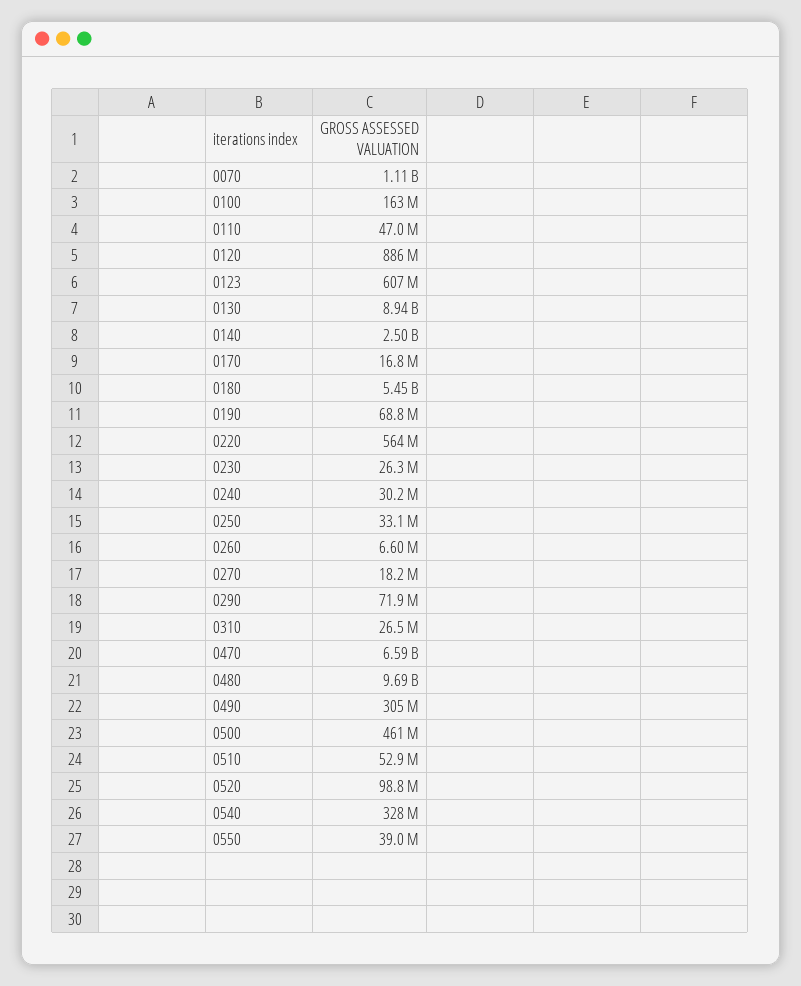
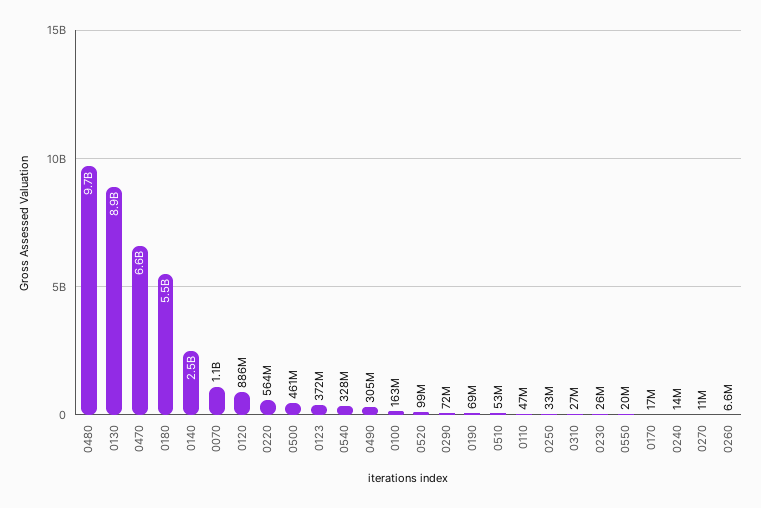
  {
    "0070": 1110000000,
    "0100": 163000000,
    "0110": 47000000,
    "0120": 886000000,
-   "0123": 607000000,
+   "0123": 372000000,
    "0130": 8940000000,
    "0140": 2500000000,
    "0170": 16800000,
    "0180": 5450000000,
    "0190": 68800000,
    "0220": 564000000,
    "0230": 26300000,
-   "0240": 30200000,
+   "0240": 14000000,
    "0250": 33100000,
    "0260": 6600000,
-   "0270": 18200000,
+   "0270": 11000000,
    "0290": 71900000,
    "0310": 26500000,
    "0470": 6590000000,
    "0480": 9690000000,
    "0490": 305000000,
    "0500": 461000000,
    "0510": 52900000,
    "0520": 98800000,
    "0540": 328000000,
-   "0550": 39000000
+   "0550": 20000000
  }

